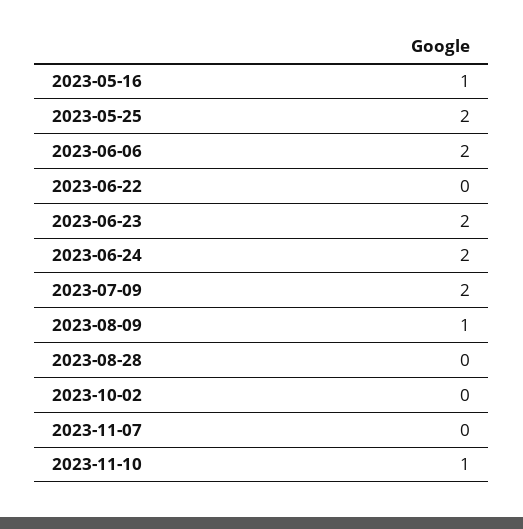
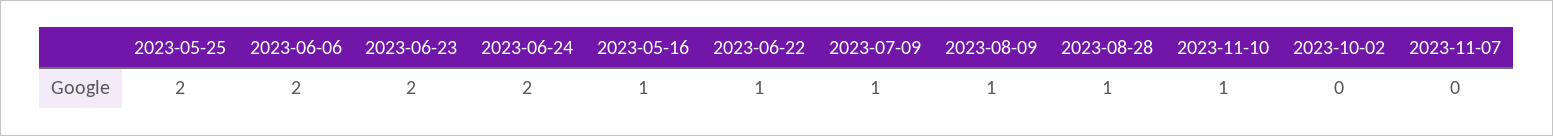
  {
    "2023-05-16": 1,
    "2023-05-25": 2,
    "2023-06-06": 2,
-   "2023-06-22": 0,
+   "2023-06-22": 1,
    "2023-06-23": 2,
    "2023-06-24": 2,
-   "2023-07-09": 2,
+   "2023-07-09": 1,
    "2023-08-09": 1,
-   "2023-08-28": 0,
+   "2023-08-28": 1,
    "2023-10-02": 0,
    "2023-11-07": 0,
    "2023-11-10": 1
  }

